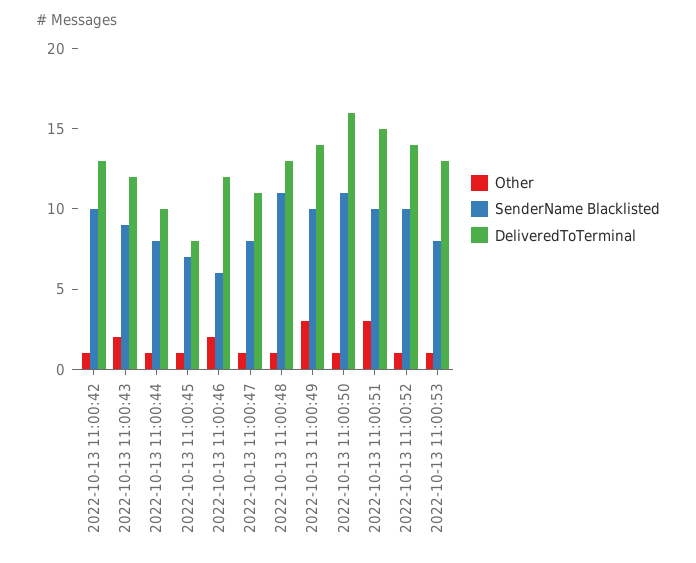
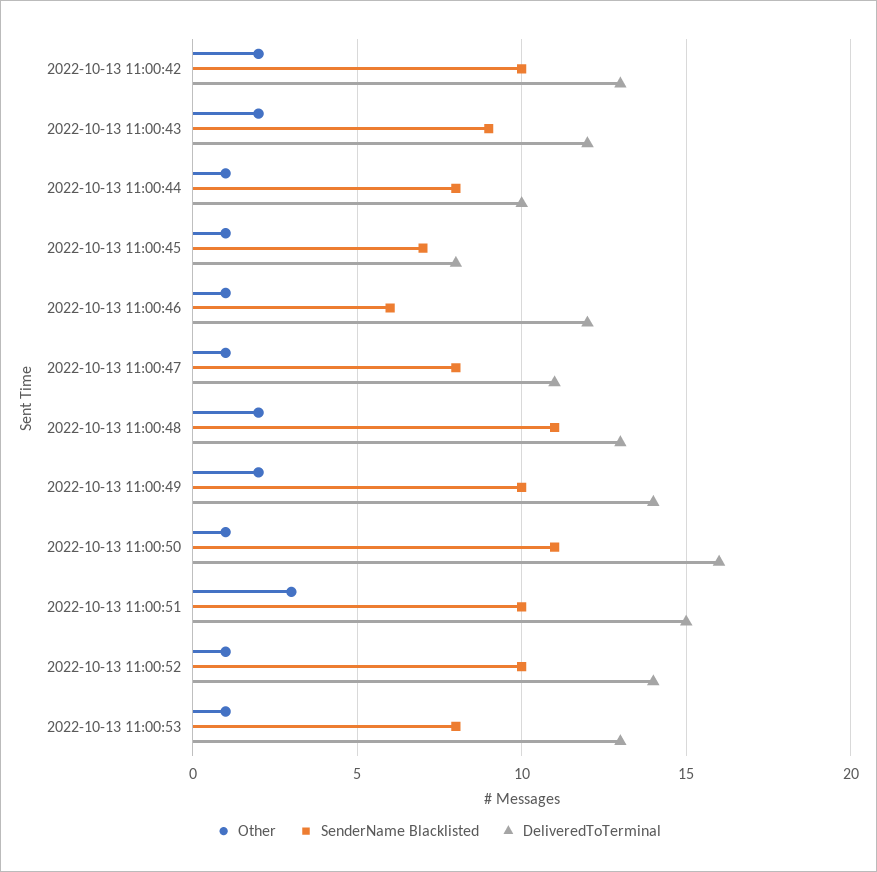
  {
    "Other": {
-     "2022-10-13 11:00:42": 1,
+     "2022-10-13 11:00:42": 2,
      "2022-10-13 11:00:43": 2,
      "2022-10-13 11:00:44": 1,
      "2022-10-13 11:00:45": 1,
-     "2022-10-13 11:00:46": 2,
+     "2022-10-13 11:00:46": 1,
      "2022-10-13 11:00:47": 1,
-     "2022-10-13 11:00:48": 1,
+     "2022-10-13 11:00:48": 2,
-     "2022-10-13 11:00:49": 3,
+     "2022-10-13 11:00:49": 2,
      "2022-10-13 11:00:50": 1,
      "2022-10-13 11:00:51": 3,
      "2022-10-13 11:00:52": 1,
      "2022-10-13 11:00:53": 1
    },
    "SenderName Blacklisted": {
      "2022-10-13 11:00:42": 10,
      "2022-10-13 11:00:43": 9,
      "2022-10-13 11:00:44": 8,
      "2022-10-13 11:00:45": 7,
      "2022-10-13 11:00:46": 6,
      "2022-10-13 11:00:47": 8,
      "2022-10-13 11:00:48": 11,
      "2022-10-13 11:00:49": 10,
      "2022-10-13 11:00:50": 11,
      "2022-10-13 11:00:51": 10,
      "2022-10-13 11:00:52": 10,
      "2022-10-13 11:00:53": 8
    },
    "DeliveredToTerminal": {
      "2022-10-13 11:00:42": 13,
      "2022-10-13 11:00:43": 12,
      "2022-10-13 11:00:44": 10,
      "2022-10-13 11:00:45": 8,
      "2022-10-13 11:00:46": 12,
      "2022-10-13 11:00:47": 11,
      "2022-10-13 11:00:48": 13,
      "2022-10-13 11:00:49": 14,
      "2022-10-13 11:00:50": 16,
      "2022-10-13 11:00:51": 15,
      "2022-10-13 11:00:52": 14,
      "2022-10-13 11:00:53": 13
    }
  }

